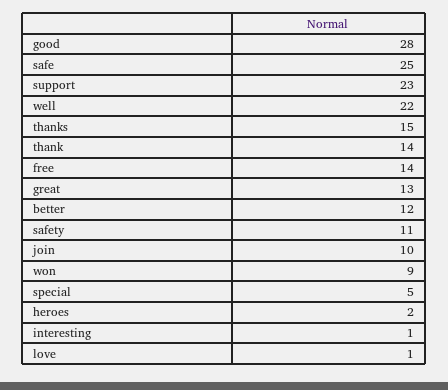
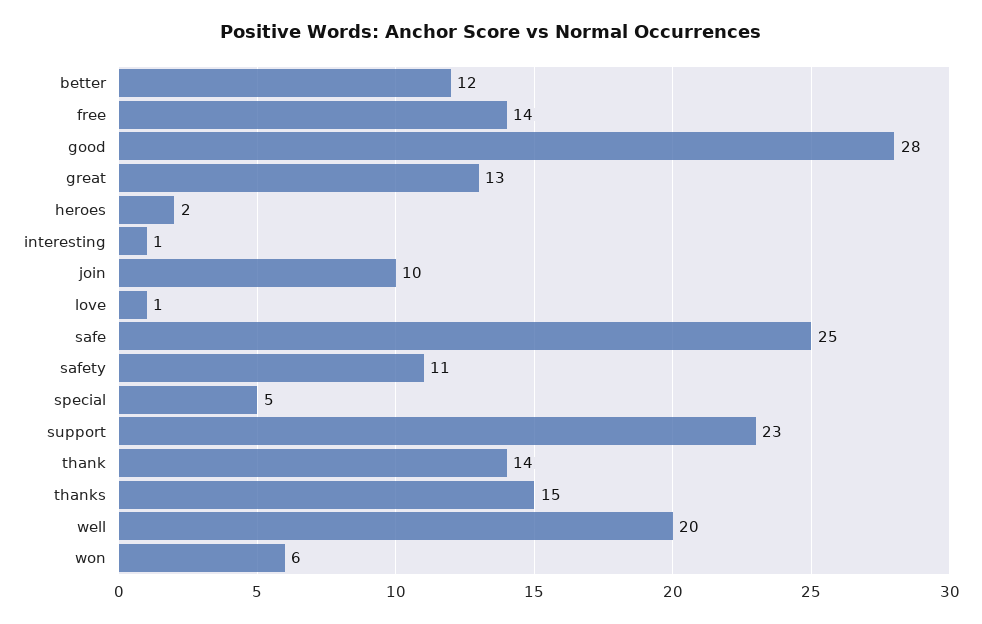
  {
    "good": 28,
    "safe": 25,
    "support": 23,
-   "well": 22,
+   "well": 20,
    "thanks": 15,
    "thank": 14,
    "free": 14,
    "great": 13,
    "better": 12,
    "safety": 11,
    "join": 10,
-   "won": 9,
+   "won": 6,
    "special": 5,
    "heroes": 2,
    "interesting": 1,
    "love": 1
  }

